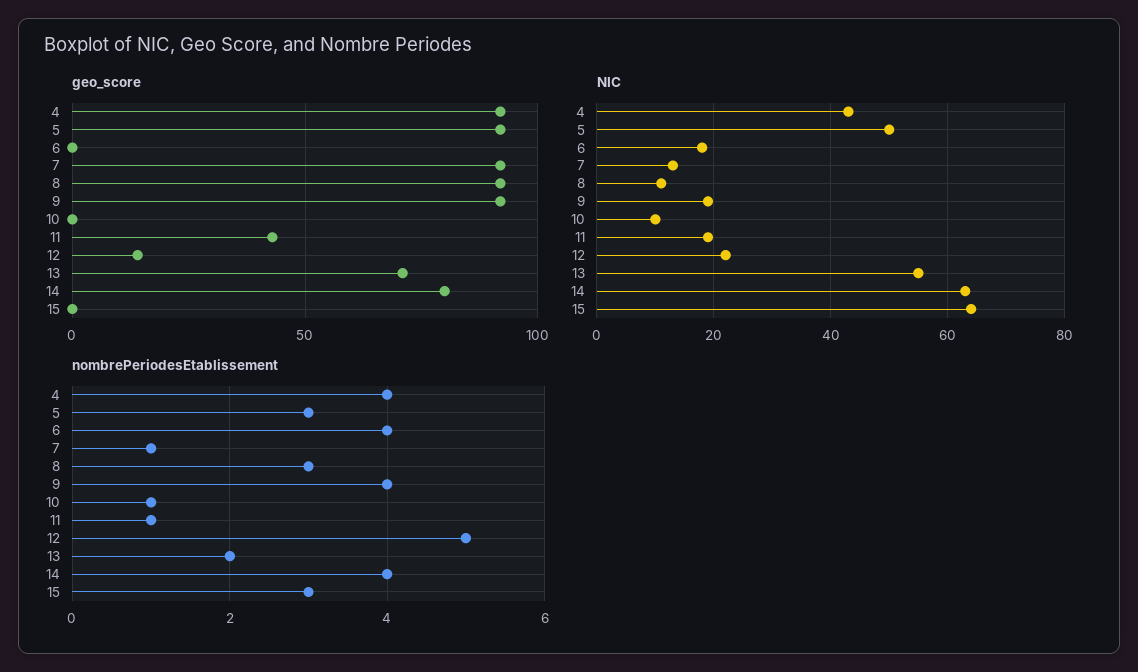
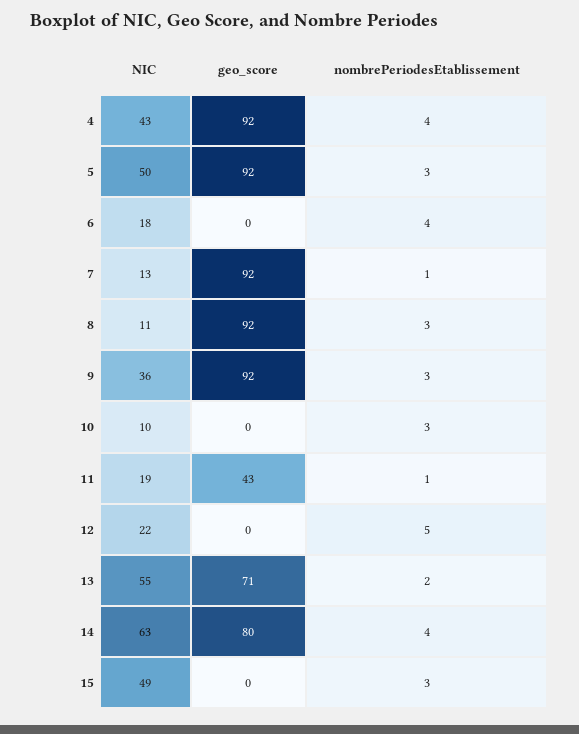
  {
    "geo_score": {
      "4": 92,
      "5": 92,
      "6": 0,
      "7": 92,
      "8": 92,
      "9": 92,
      "10": 0,
      "11": 43,
-     "12": 15,
+     "12": 0,
      "13": 71,
      "14": 80,
      "15": 0
    },
    "NIC": {
      "4": 43,
      "5": 50,
      "6": 18,
      "7": 13,
      "8": 11,
-     "9": 20,
+     "9": 36,
      "10": 10,
      "11": 19,
      "12": 22,
      "13": 55,
      "14": 63,
-     "15": 65
+     "15": 49
    },
    "nombrePeriodesEtablissement": {
      "4": 4,
      "5": 3,
      "6": 4,
      "7": 1,
      "8": 3,
-     "9": 4,
+     "9": 3,
-     "10": 1,
+     "10": 3,
      "11": 1,
      "12": 5,
      "13": 2,
      "14": 4,
      "15": 3
    }
  }

